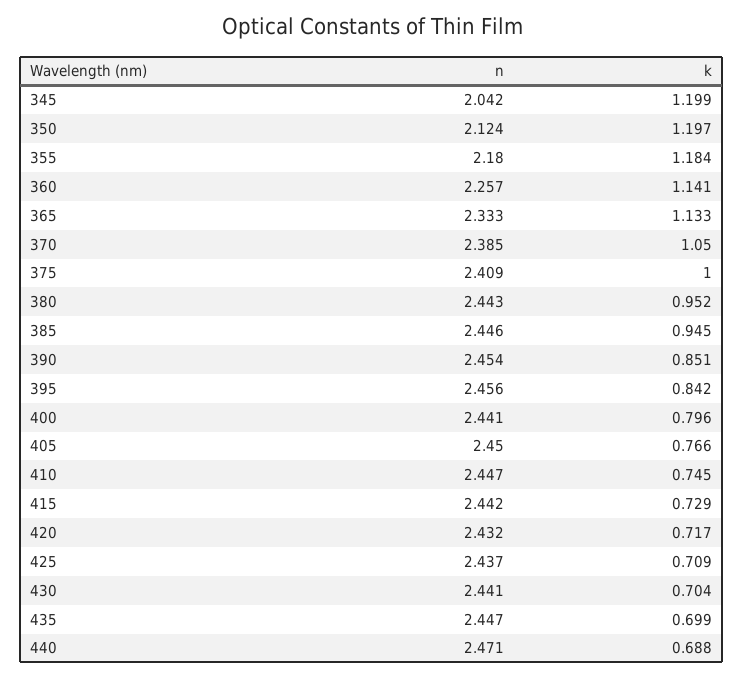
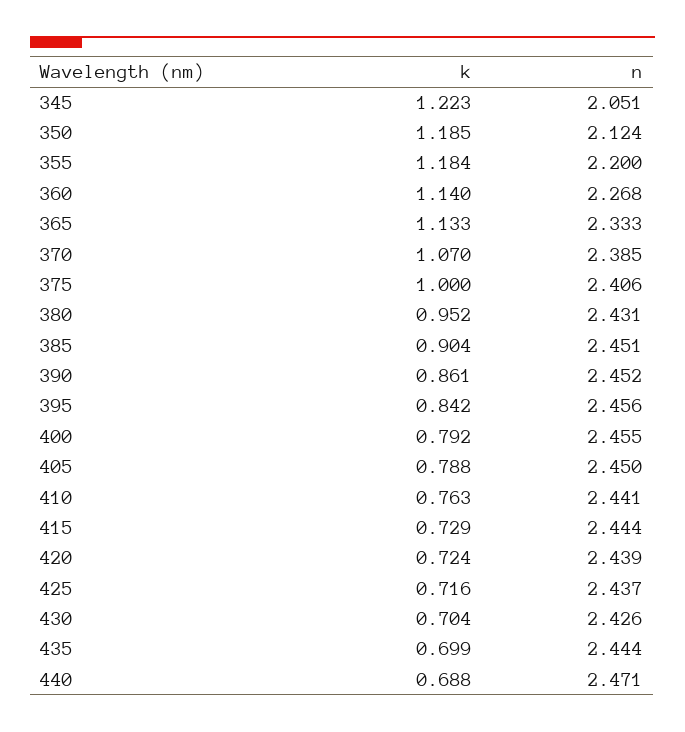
  {
    "n": {
-     "345": 2.042,
+     "345": 2.051,
      "350": 2.124,
-     "355": 2.18,
+     "355": 2.2,
-     "360": 2.257,
+     "360": 2.268,
      "365": 2.333,
      "370": 2.385,
-     "375": 2.409,
+     "375": 2.406,
-     "380": 2.443,
+     "380": 2.431,
-     "385": 2.446,
+     "385": 2.451,
-     "390": 2.454,
+     "390": 2.452,
      "395": 2.456,
-     "400": 2.441,
+     "400": 2.455,
      "405": 2.45,
-     "410": 2.447,
+     "410": 2.441,
-     "415": 2.442,
+     "415": 2.444,
-     "420": 2.432,
+     "420": 2.439,
      "425": 2.437,
-     "430": 2.441,
+     "430": 2.426,
-     "435": 2.447,
+     "435": 2.444,
      "440": 2.471
    },
    "k": {
-     "345": 1.199,
+     "345": 1.223,
-     "350": 1.197,
+     "350": 1.185,
      "355": 1.184,
-     "360": 1.141,
+     "360": 1.14,
      "365": 1.133,
-     "370": 1.05,
+     "370": 1.07,
      "375": 1,
      "380": 0.952,
-     "385": 0.945,
+     "385": 0.904,
-     "390": 0.851,
+     "390": 0.861,
      "395": 0.842,
-     "400": 0.796,
+     "400": 0.792,
-     "405": 0.766,
+     "405": 0.788,
-     "410": 0.745,
+     "410": 0.763,
      "415": 0.729,
-     "420": 0.717,
+     "420": 0.724,
-     "425": 0.709,
+     "425": 0.716,
      "430": 0.704,
      "435": 0.699,
      "440": 0.688
    }
  }

